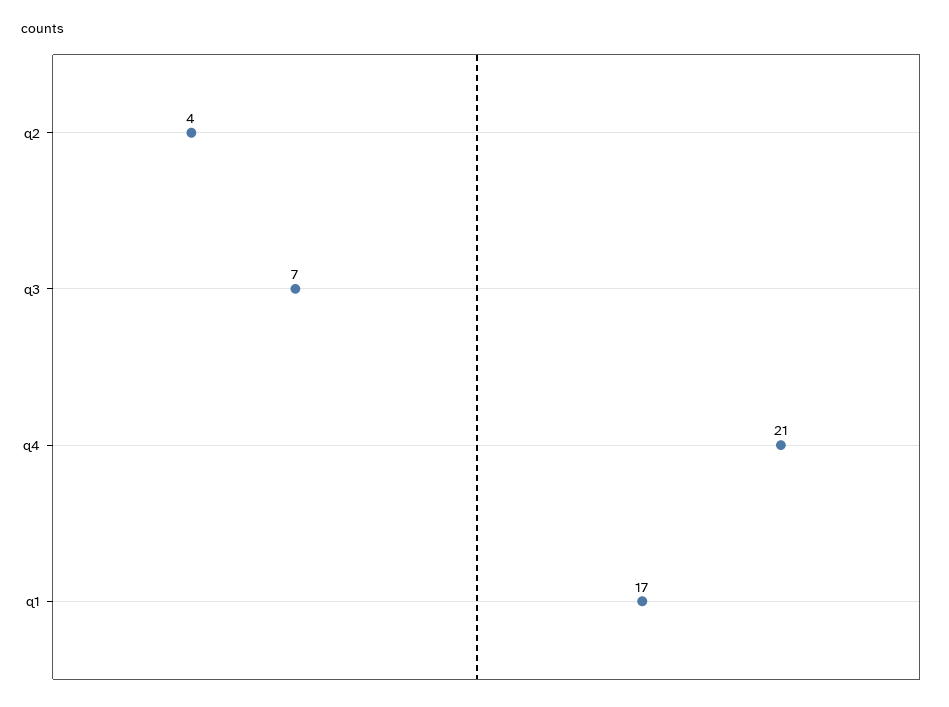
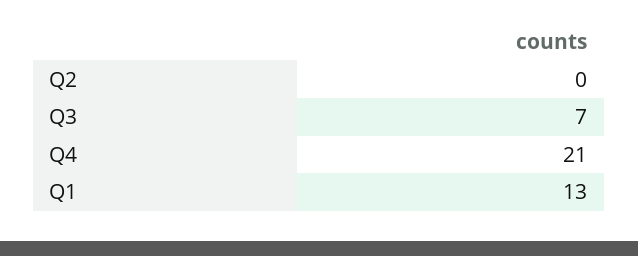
  {
-   "q2": 4,
+   "q2": 0,
    "q3": 7,
    "q4": 21,
-   "q1": 17
+   "q1": 13
  }

